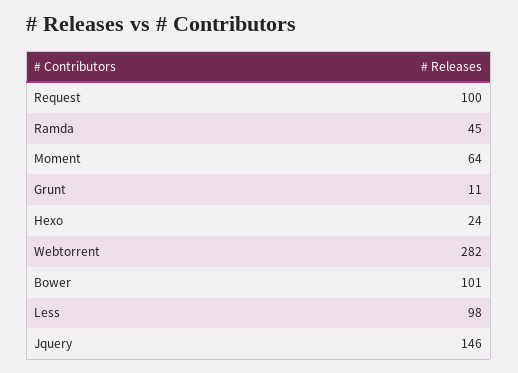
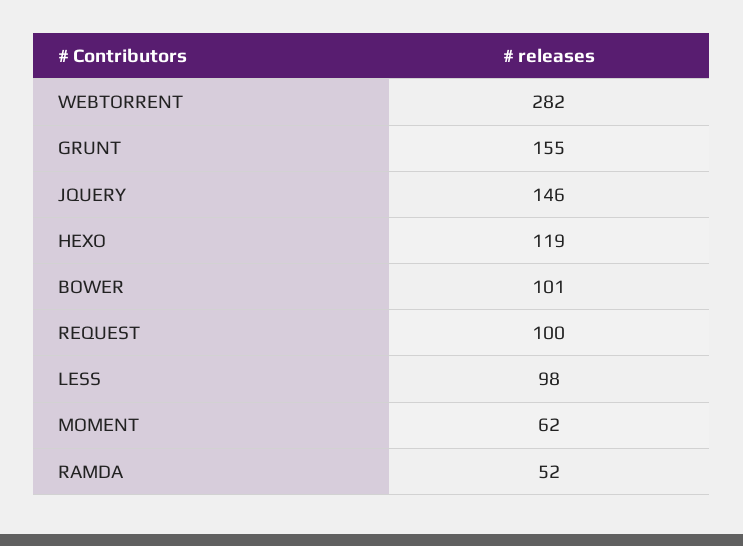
  {
    "Request": 100,
-   "Ramda": 45,
+   "Ramda": 52,
-   "Moment": 64,
+   "Moment": 62,
-   "Grunt": 11,
+   "Grunt": 155,
-   "Hexo": 24,
+   "Hexo": 119,
    "Webtorrent": 282,
    "Bower": 101,
    "Less": 98,
    "Jquery": 146
  }

